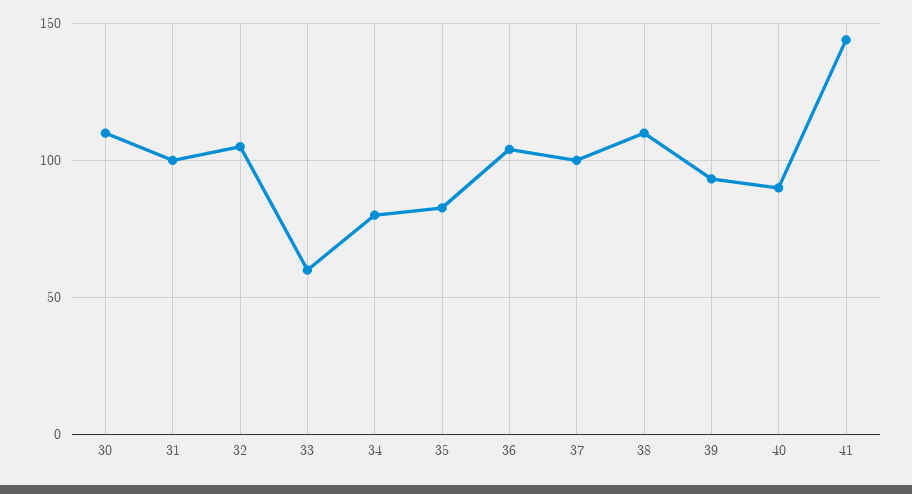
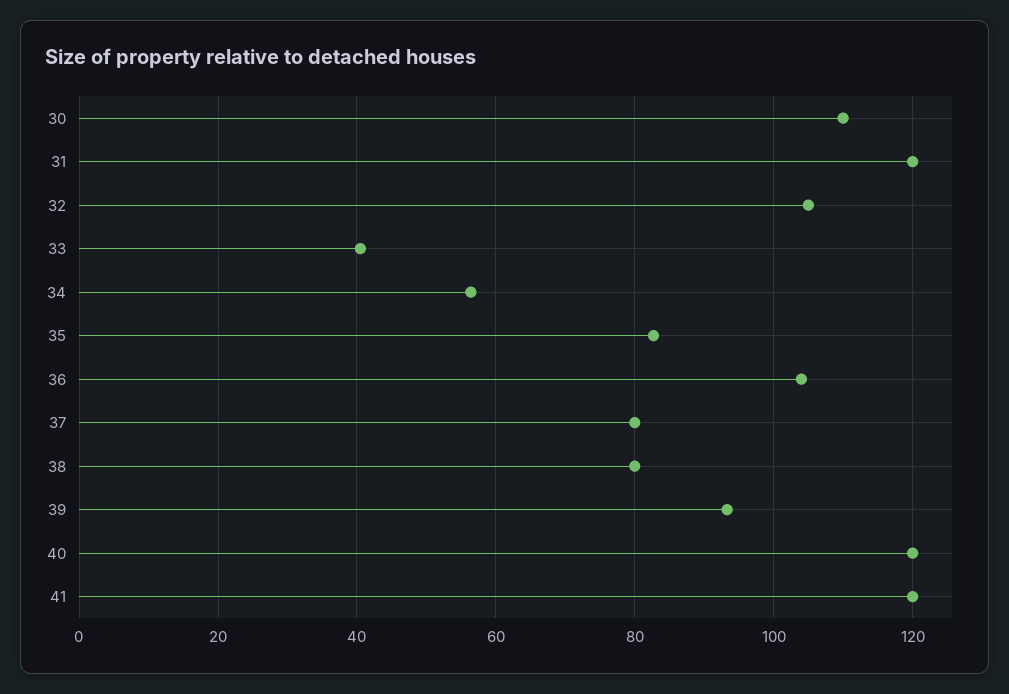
  {
    "30": 110,
-   "31": 100,
+   "31": 120,
    "32": 106,
-   "33": 60,
+   "33": 40,
-   "34": 80,
+   "34": 56,
    "35": 82,
    "36": 104,
-   "37": 100,
+   "37": 80,
-   "38": 110,
+   "38": 80,
    "39": 94,
-   "40": 90,
+   "40": 120,
-   "41": 145
+   "41": 120
  }

